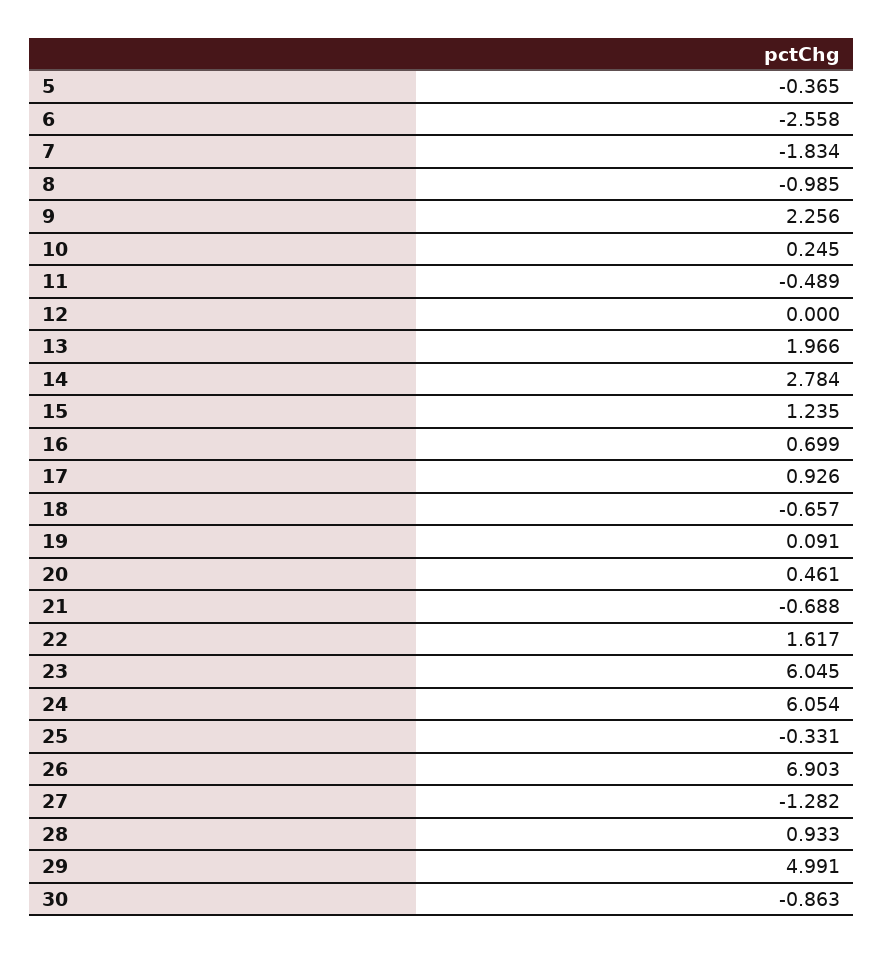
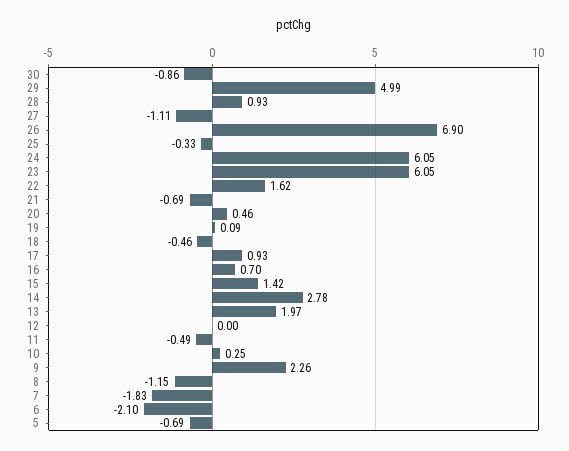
  {
-   "5": -0.365,
+   "5": -0.69,
-   "6": -2.558,
+   "6": -2.1,
    "7": -1.834,
-   "8": -0.985,
+   "8": -1.15,
    "9": 2.256,
    "10": 0.245,
    "11": -0.489,
    "12": 0,
    "13": 1.966,
    "14": 2.784,
-   "15": 1.235,
+   "15": 1.42,
    "16": 0.699,
    "17": 0.926,
-   "18": -0.657,
+   "18": -0.46,
    "19": 0.091,
    "20": 0.461,
    "21": -0.688,
    "22": 1.617,
    "23": 6.045,
    "24": 6.054,
    "25": -0.331,
    "26": 6.903,
-   "27": -1.282,
+   "27": -1.11,
    "28": 0.933,
    "29": 4.991,
    "30": -0.863
  }

